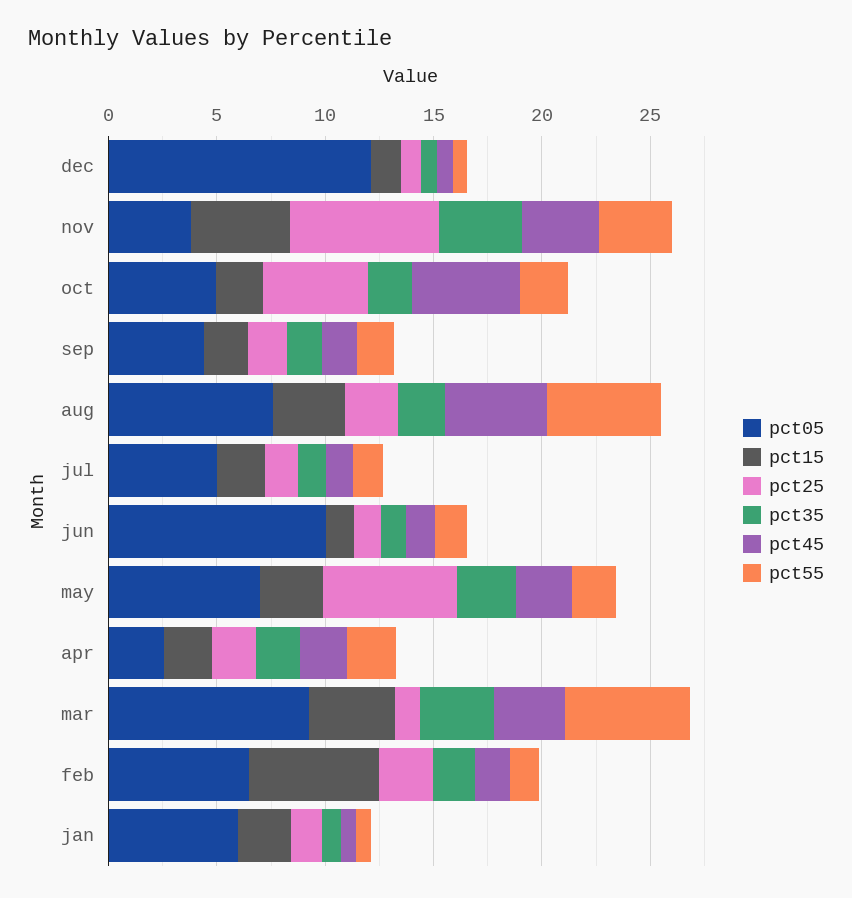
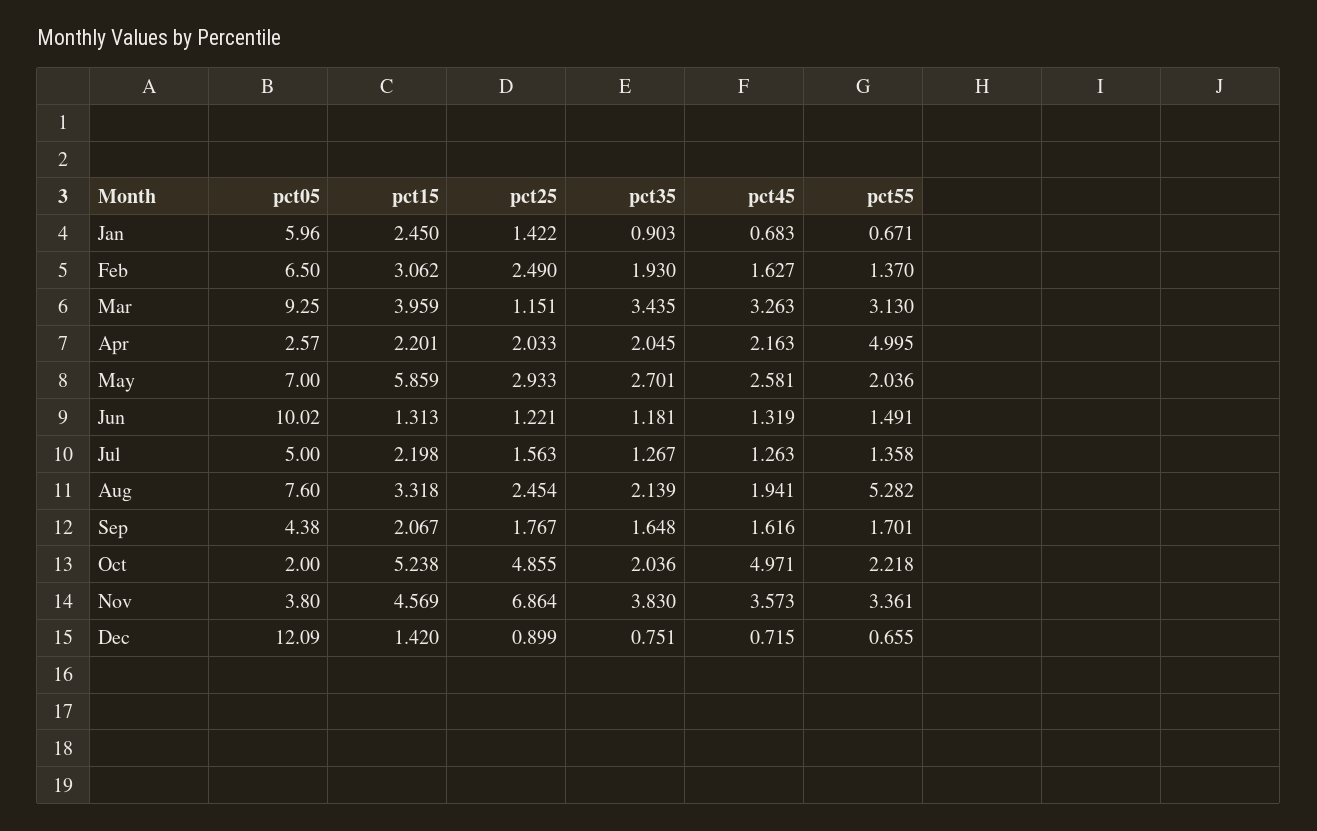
  {
    "pct05": {
      "dec": 12.09,
      "nov": 3.8,
-     "oct": 5,
+     "oct": 2,
      "sep": 4.38,
      "aug": 7.6,
      "jul": 5,
      "jun": 10.02,
      "may": 7,
      "apr": 2.57,
      "mar": 9.25,
      "feb": 6.5,
      "jan": 5.96
    },
    "pct15": {
      "dec": 1.42,
      "nov": 4.569,
-     "oct": 2,
+     "oct": 5.238,
      "sep": 2.067,
      "aug": 3.318,
      "jul": 2.198,
      "jun": 1.313,
-     "may": 3,
+     "may": 5.859,
      "apr": 2.201,
      "mar": 3.959,
-     "feb": 6,
+     "feb": 3.062,
      "jan": 2.45
    },
    "pct25": {
      "dec": 0.899,
      "nov": 6.864,
      "oct": 4.855,
      "sep": 1.767,
      "aug": 2.454,
      "jul": 1.563,
      "jun": 1.221,
-     "may": 6,
+     "may": 2.933,
      "apr": 2.033,
      "mar": 1.151,
      "feb": 2.49,
      "jan": 1.422
    },
    "pct35": {
      "dec": 0.751,
      "nov": 3.83,
      "oct": 2.036,
      "sep": 1.648,
      "aug": 2.139,
      "jul": 1.267,
      "jun": 1.181,
      "may": 2.701,
      "apr": 2.045,
      "mar": 3.435,
      "feb": 1.93,
      "jan": 0.903
    },
    "pct45": {
      "dec": 0.715,
      "nov": 3.573,
      "oct": 4.971,
      "sep": 1.616,
-     "aug": 5,
+     "aug": 1.941,
      "jul": 1.263,
      "jun": 1.319,
      "may": 2.581,
      "apr": 2.163,
      "mar": 3.263,
      "feb": 1.627,
      "jan": 0.683
    },
    "pct55": {
      "dec": 0.655,
      "nov": 3.361,
      "oct": 2.218,
      "sep": 1.701,
      "aug": 5.282,
      "jul": 1.358,
      "jun": 1.491,
      "may": 2.036,
-     "apr": 2,
+     "apr": 4.995,
-     "mar": 6,
+     "mar": 3.13,
      "feb": 1.37,
      "jan": 0.671
    }
  }

